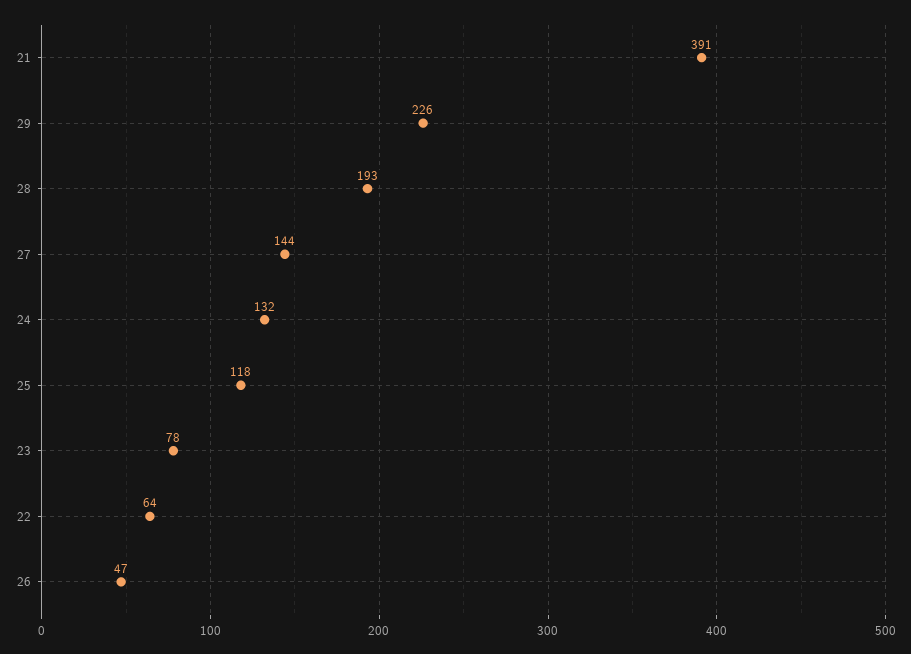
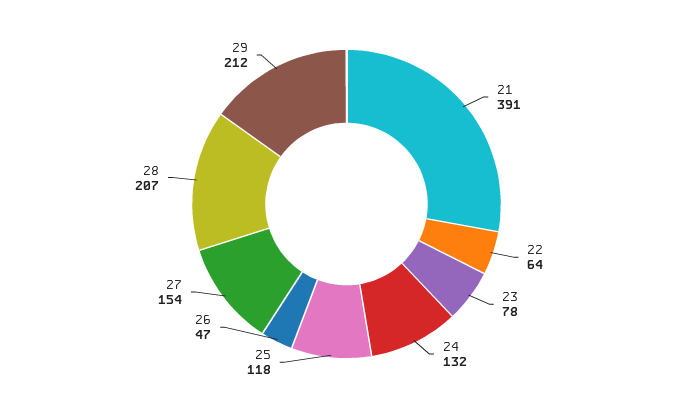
  {
    "21": 391,
-   "29": 226,
+   "29": 212,
-   "28": 193,
+   "28": 207,
-   "27": 144,
+   "27": 154,
    "24": 132,
    "25": 118,
    "23": 78,
    "22": 64,
    "26": 47
  }

